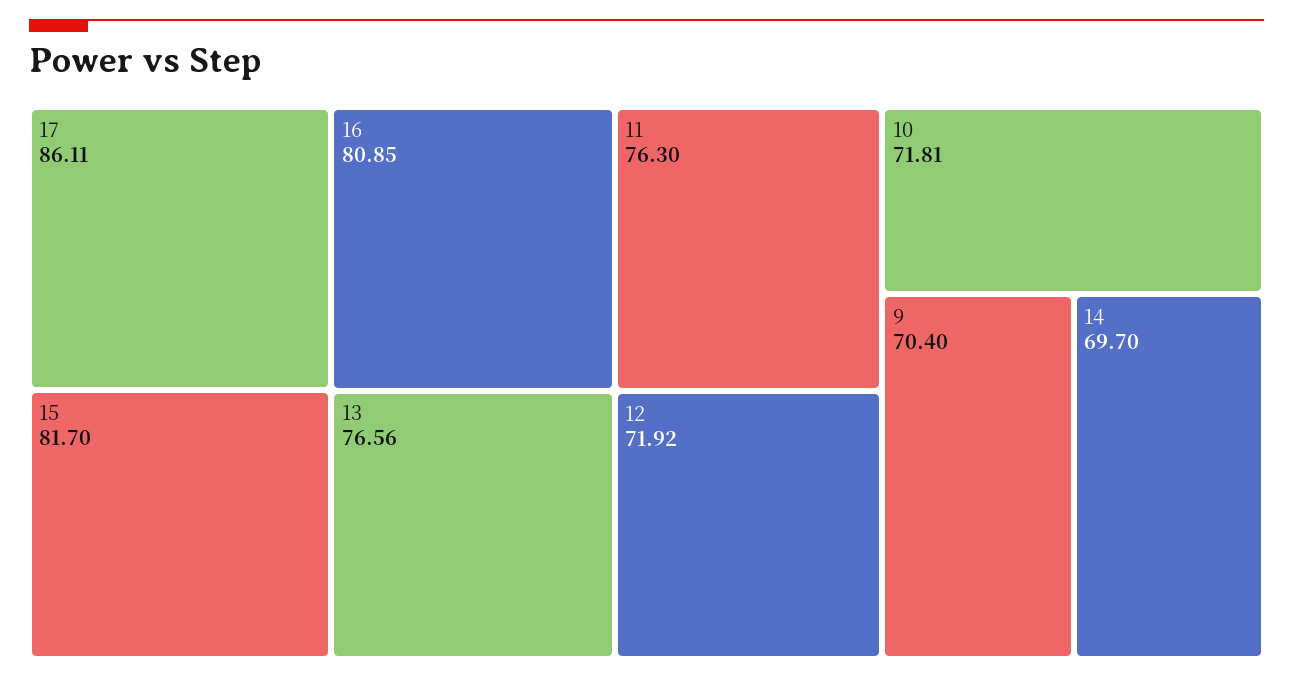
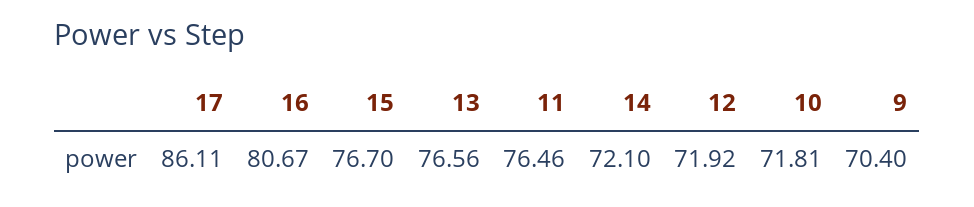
  {
    "17": 86.11,
-   "15": 81.7,
+   "15": 76.7,
-   "16": 80.85,
+   "16": 80.67,
    "13": 76.56,
-   "11": 76.3,
+   "11": 76.46,
    "12": 71.92,
    "10": 71.81,
    "9": 70.4,
-   "14": 69.7
+   "14": 72.1
  }

